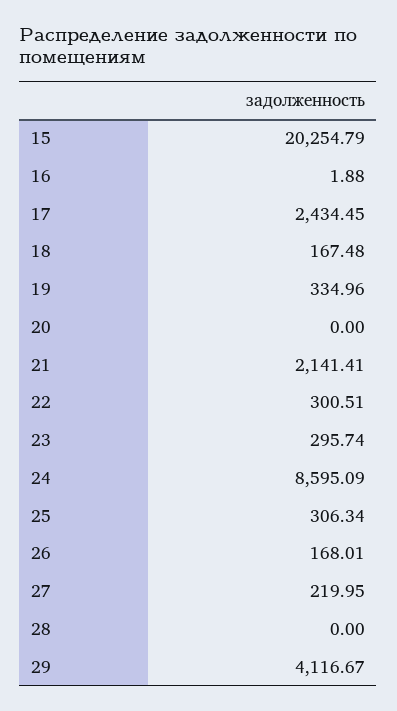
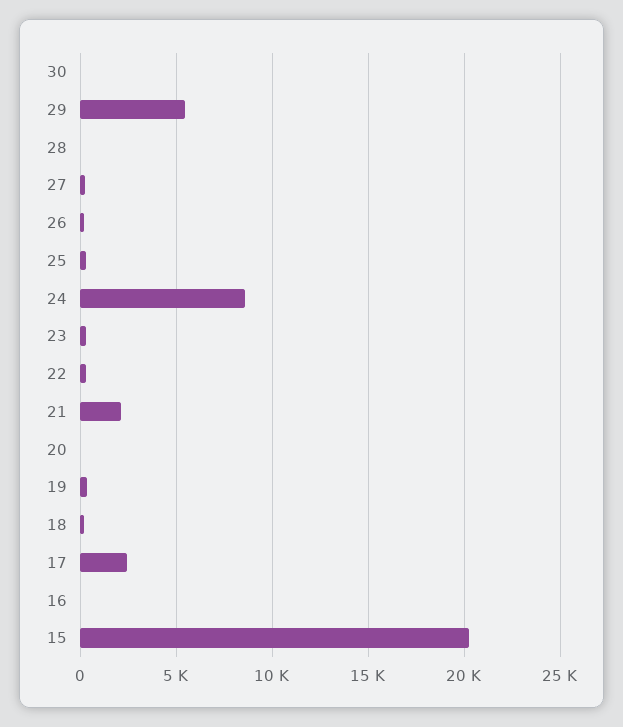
  {
    "15": 20254.79,
    "16": 1.88,
    "17": 2434.45,
    "18": 167.48,
    "19": 334.96,
    "20": 0,
    "21": 2141.41,
    "22": 300.51,
    "23": 295.74,
    "24": 8595.09,
    "25": 306.34,
    "26": 168.01,
    "27": 219.95,
    "28": 0,
-   "29": 4116.67
+   "29": 5500,
+   "30": 0
  }

